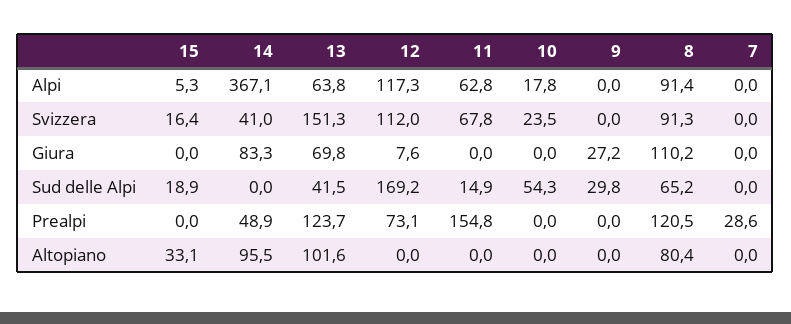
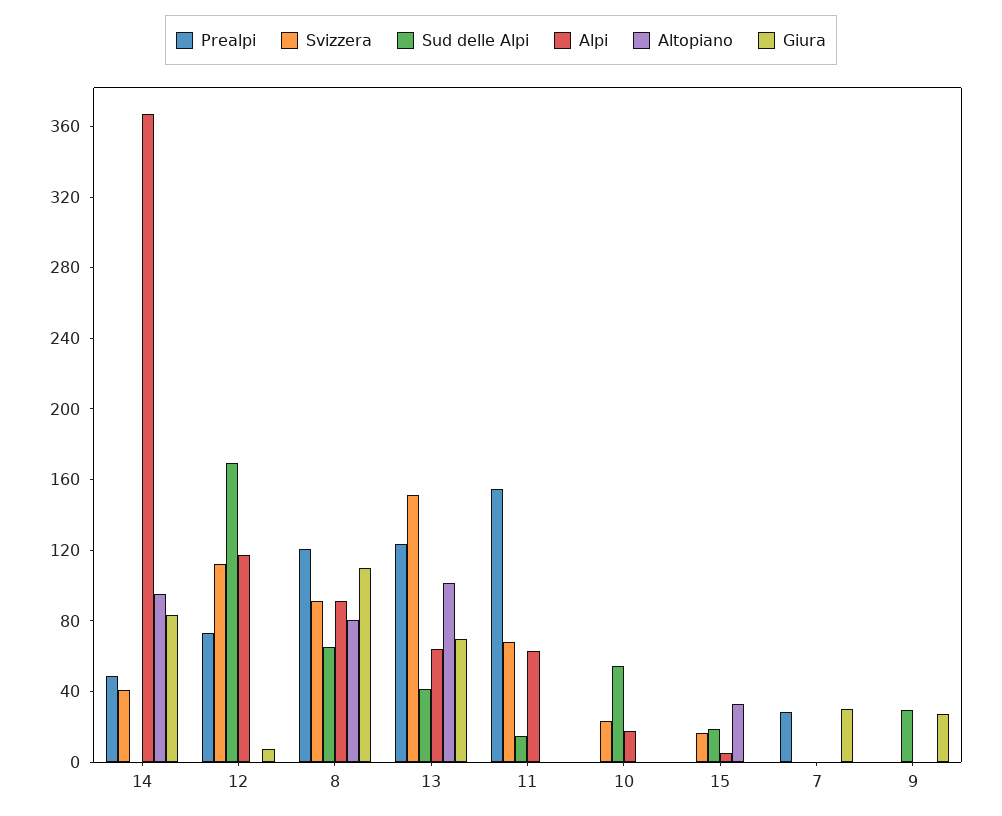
  {
    "Alpi": {
      "15": 5.3,
      "14": 367.1,
      "13": 63.8,
      "12": 117.3,
      "11": 62.8,
      "10": 17.8,
      "9": 0,
      "8": 91.4,
      "7": 0
    },
    "Svizzera": {
      "15": 16.4,
      "14": 41,
      "13": 151.3,
      "12": 112,
      "11": 67.8,
      "10": 23.5,
      "9": 0,
      "8": 91.3,
      "7": 0
    },
    "Giura": {
      "15": 0,
      "14": 83.3,
      "13": 69.8,
      "12": 7.6,
      "11": 0,
      "10": 0,
      "9": 27.2,
      "8": 110.2,
-     "7": 0
+     "7": 30
    },
    "Sud delle Alpi": {
      "15": 18.9,
      "14": 0,
      "13": 41.5,
      "12": 169.2,
      "11": 14.9,
      "10": 54.3,
      "9": 29.8,
      "8": 65.2,
      "7": 0
    },
    "Prealpi": {
      "15": 0,
      "14": 48.9,
      "13": 123.7,
      "12": 73.1,
      "11": 154.8,
      "10": 0,
      "9": 0,
      "8": 120.5,
      "7": 28.6
    },
    "Altopiano": {
      "15": 33.1,
      "14": 95.5,
      "13": 101.6,
      "12": 0,
      "11": 0,
      "10": 0,
      "9": 0,
      "8": 80.4,
      "7": 0
    }
  }

